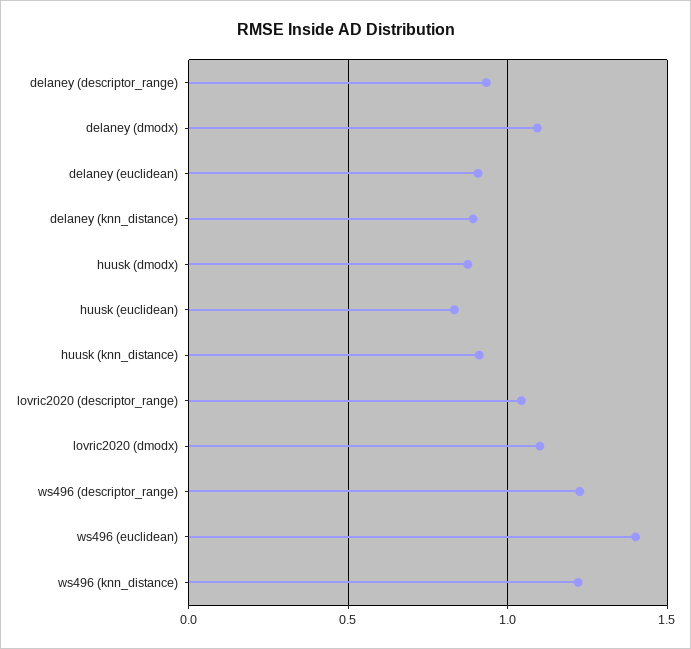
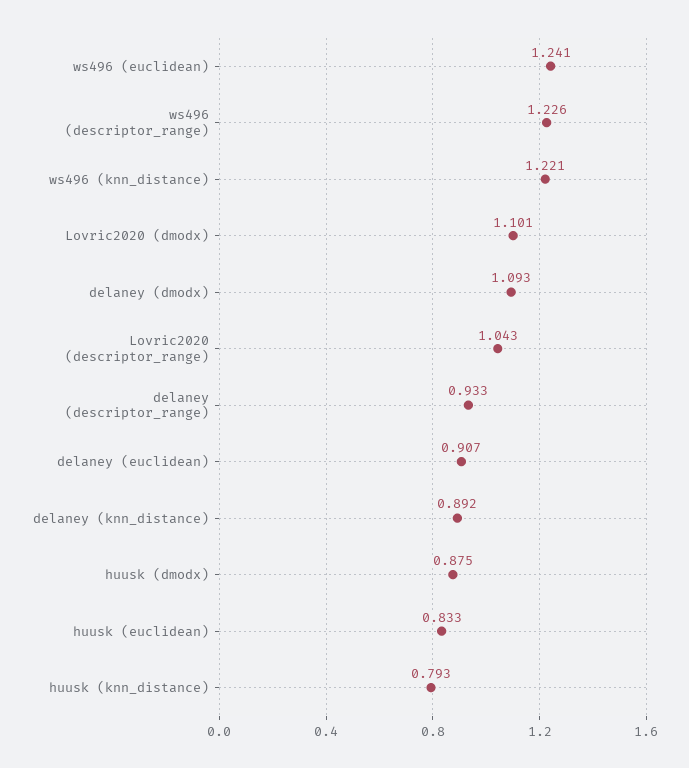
  {
    "delaney (descriptor_range)": 0.933,
    "delaney (dmodx)": 1.093,
    "delaney (euclidean)": 0.907,
    "delaney (knn_distance)": 0.892,
    "huusk (dmodx)": 0.875,
    "huusk (euclidean)": 0.833,
-   "huusk (knn_distance)": 0.9,
+   "huusk (knn_distance)": 0.793,
    "lovric2020 (descriptor_range)": 1.043,
    "lovric2020 (dmodx)": 1.101,
    "ws496 (descriptor_range)": 1.226,
-   "ws496 (euclidean)": 1.4,
+   "ws496 (euclidean)": 1.241,
    "ws496 (knn_distance)": 1.221
  }

